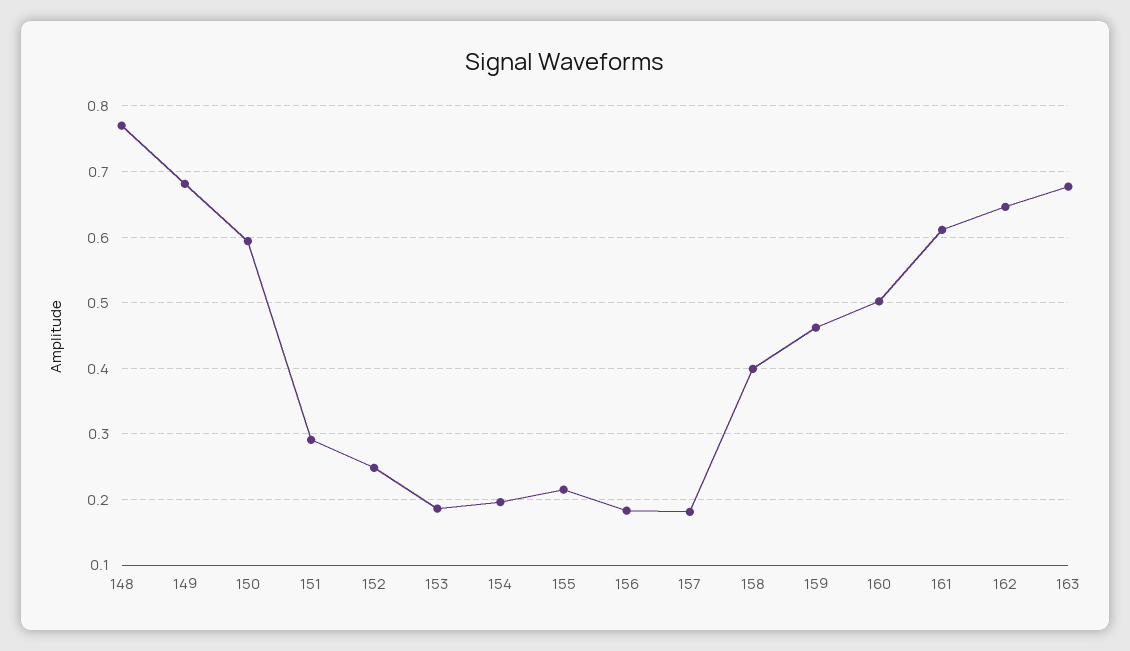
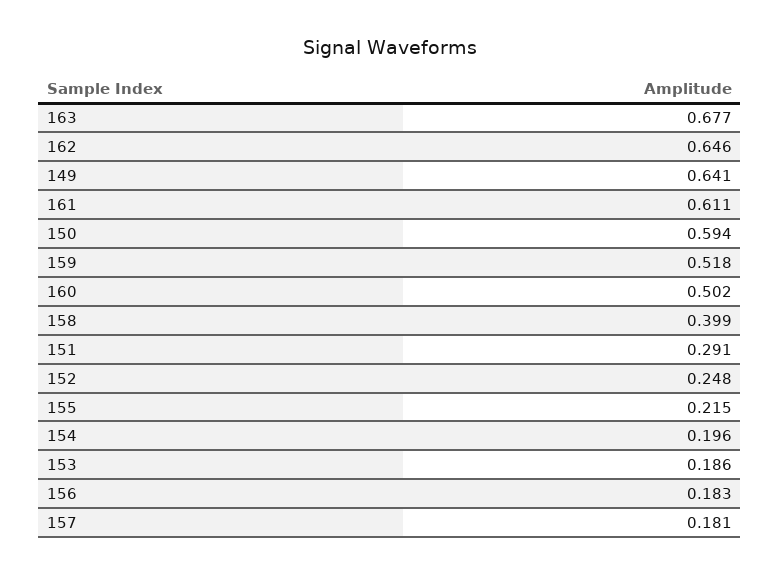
  {
-   "148": 0.77,
-   "149": 0.68,
+   "149": 0.641,
    "150": 0.594,
    "151": 0.291,
    "152": 0.248,
    "153": 0.186,
    "154": 0.196,
    "155": 0.215,
    "156": 0.183,
    "157": 0.181,
    "158": 0.399,
-   "159": 0.46,
+   "159": 0.518,
    "160": 0.502,
    "161": 0.611,
    "162": 0.646,
    "163": 0.677
  }

